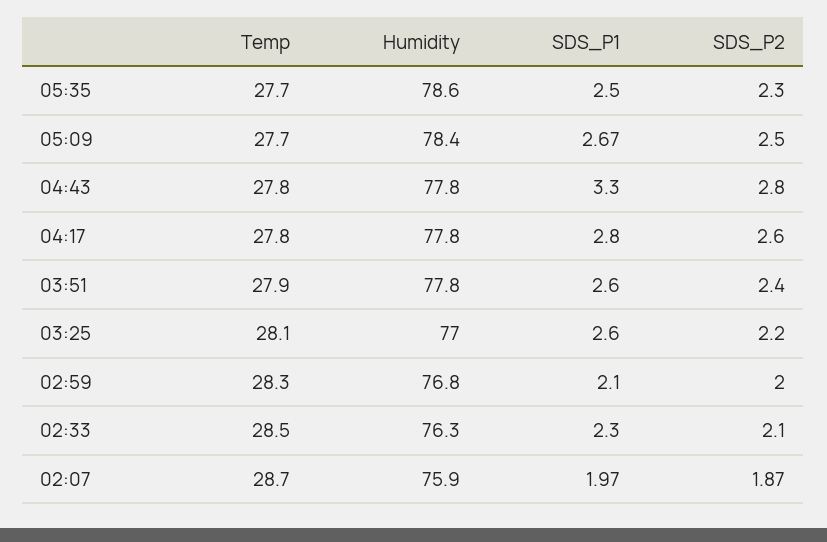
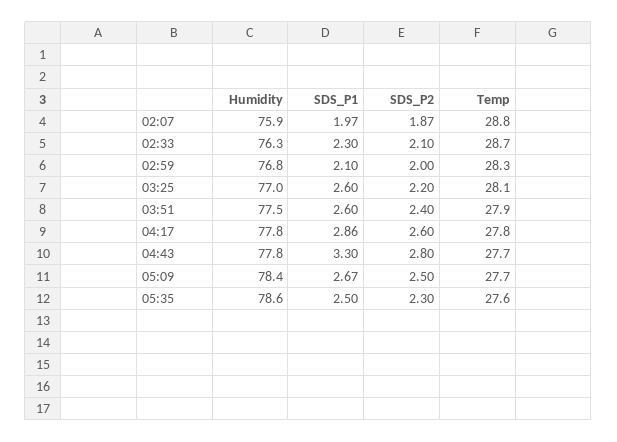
  {
    "Temp": {
-     "05:35": 27.7,
+     "05:35": 27.6,
      "05:09": 27.7,
-     "04:43": 27.8,
+     "04:43": 27.7,
      "04:17": 27.8,
      "03:51": 27.9,
      "03:25": 28.1,
      "02:59": 28.3,
-     "02:33": 28.5,
+     "02:33": 28.7,
-     "02:07": 28.7
+     "02:07": 28.8
    },
    "Humidity": {
      "05:35": 78.6,
      "05:09": 78.4,
      "04:43": 77.8,
      "04:17": 77.8,
-     "03:51": 77.8,
+     "03:51": 77.5,
      "03:25": 77,
      "02:59": 76.8,
      "02:33": 76.3,
      "02:07": 75.9
    },
    "SDS_P1": {
      "05:35": 2.5,
      "05:09": 2.67,
      "04:43": 3.3,
-     "04:17": 2.8,
+     "04:17": 2.86,
      "03:51": 2.6,
      "03:25": 2.6,
      "02:59": 2.1,
      "02:33": 2.3,
      "02:07": 1.97
    },
    "SDS_P2": {
      "05:35": 2.3,
      "05:09": 2.5,
      "04:43": 2.8,
      "04:17": 2.6,
      "03:51": 2.4,
      "03:25": 2.2,
      "02:59": 2,
      "02:33": 2.1,
      "02:07": 1.87
    }
  }

